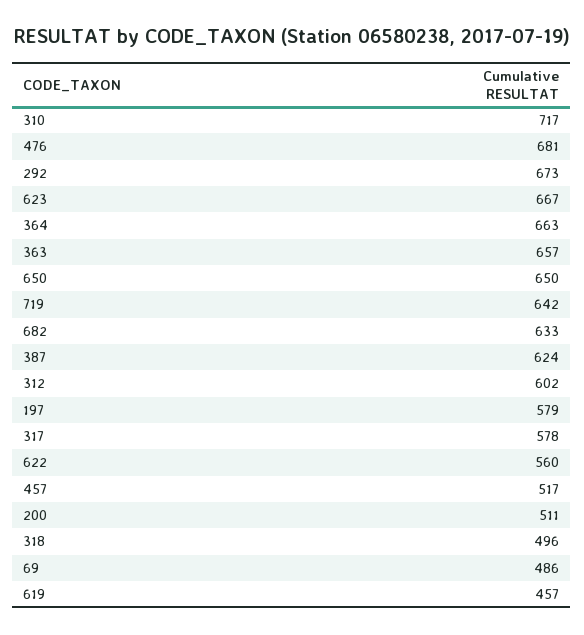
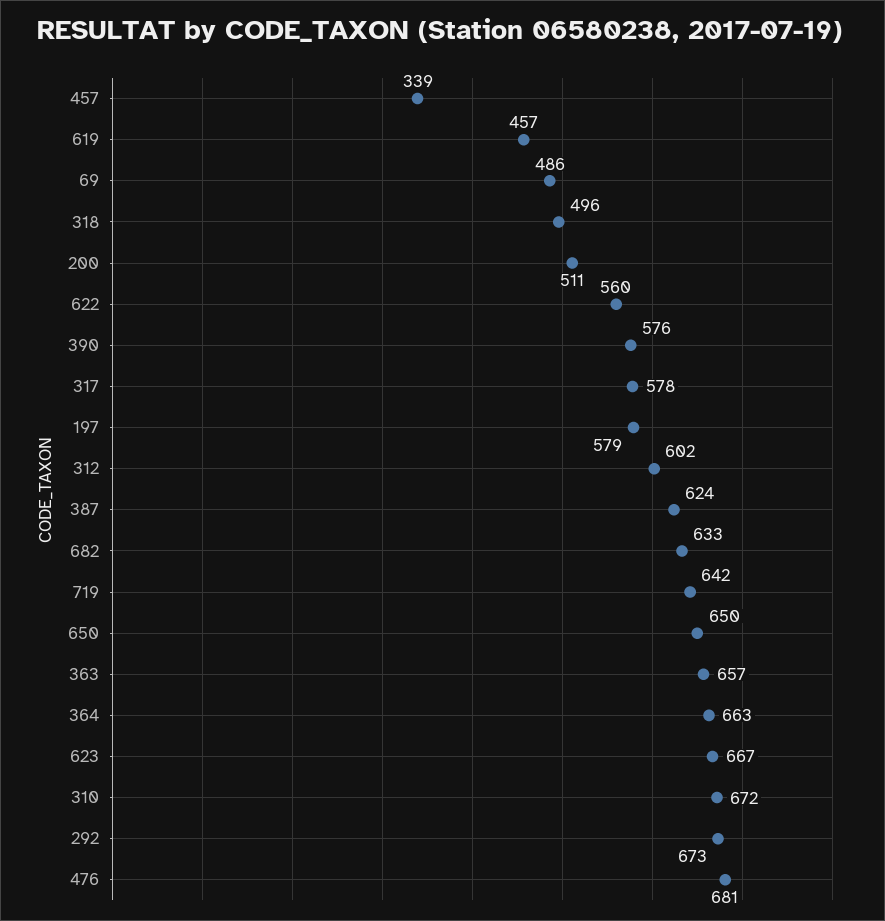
  {
-   "310": 717,
+   "310": 672,
    "476": 681,
    "292": 673,
    "623": 667,
    "364": 663,
    "363": 657,
    "650": 650,
    "719": 642,
    "682": 633,
    "387": 624,
    "312": 602,
    "197": 579,
    "317": 578,
    "622": 560,
-   "457": 517,
+   "457": 339,
    "200": 511,
    "318": 496,
    "69": 486,
-   "619": 457
+   "619": 457,
+   "390": 576
  }

